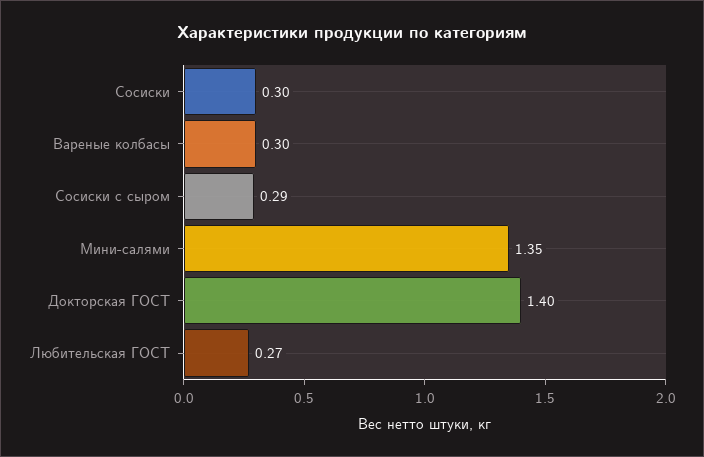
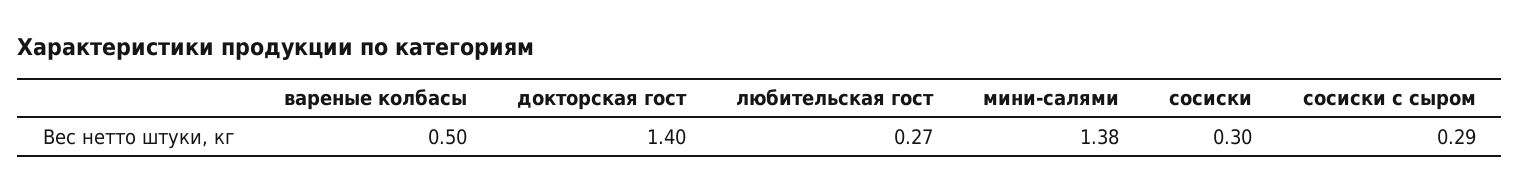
  {
    "Сосиски": 0.3,
-   "Вареные колбасы": 0.3,
+   "Вареные колбасы": 0.5,
    "Сосиски с сыром": 0.29,
-   "Мини-салями": 1.35,
+   "Мини-салями": 1.38,
    "Докторская ГОСТ": 1.4,
    "Любительская ГОСТ": 0.27
  }

